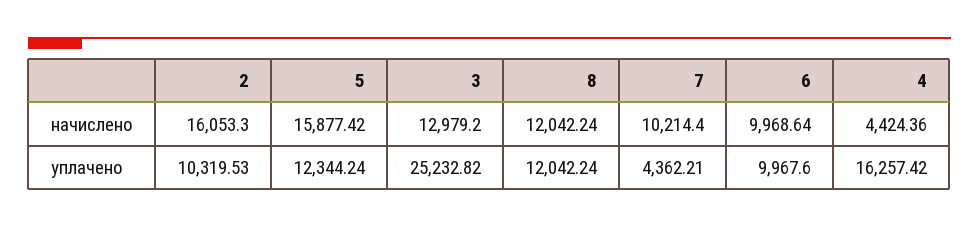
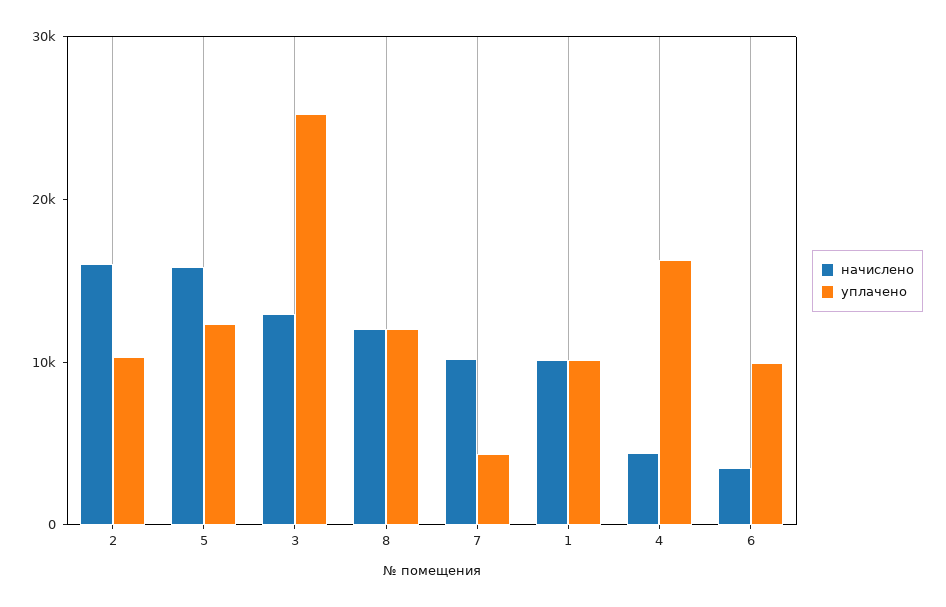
  {
    "начислено": {
      "2": 16053.3,
      "5": 15877.42,
      "3": 12979.2,
      "8": 12042.24,
      "7": 10214.4,
-     "6": 9968.64,
+     "6": 4000,
-     "4": 4424.36
+     "4": 4424.36,
+     "1": 10000
    },
    "уплачено": {
      "2": 10319.53,
      "5": 12344.24,
      "3": 25232.82,
      "8": 12042.24,
      "7": 4362.21,
      "6": 9967.6,
-     "4": 16257.42
+     "4": 16257.42,
+     "1": 10000
    }
  }

